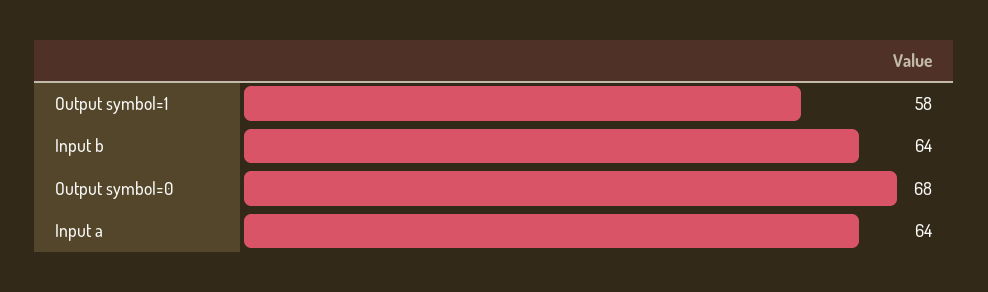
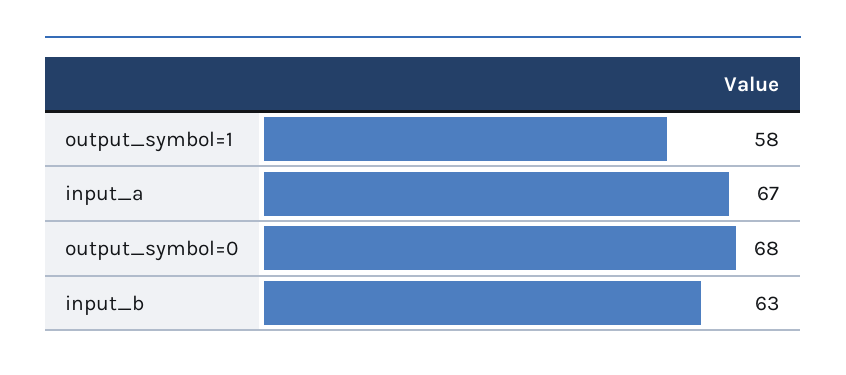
  {
    "Output symbol=1": 58,
-   "Input b": 64,
+   "Input b": 63,
    "Output symbol=0": 68,
-   "Input a": 64
+   "Input a": 67
  }

